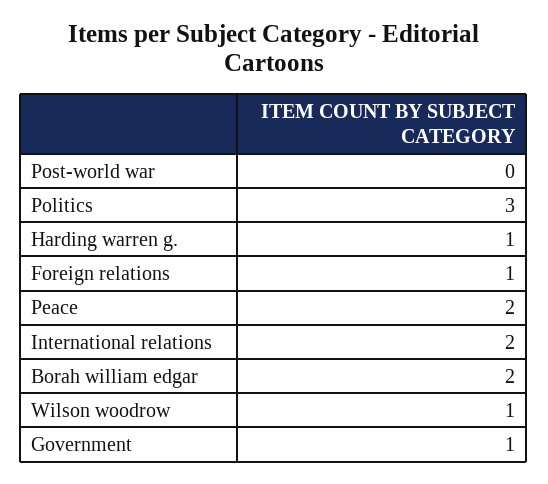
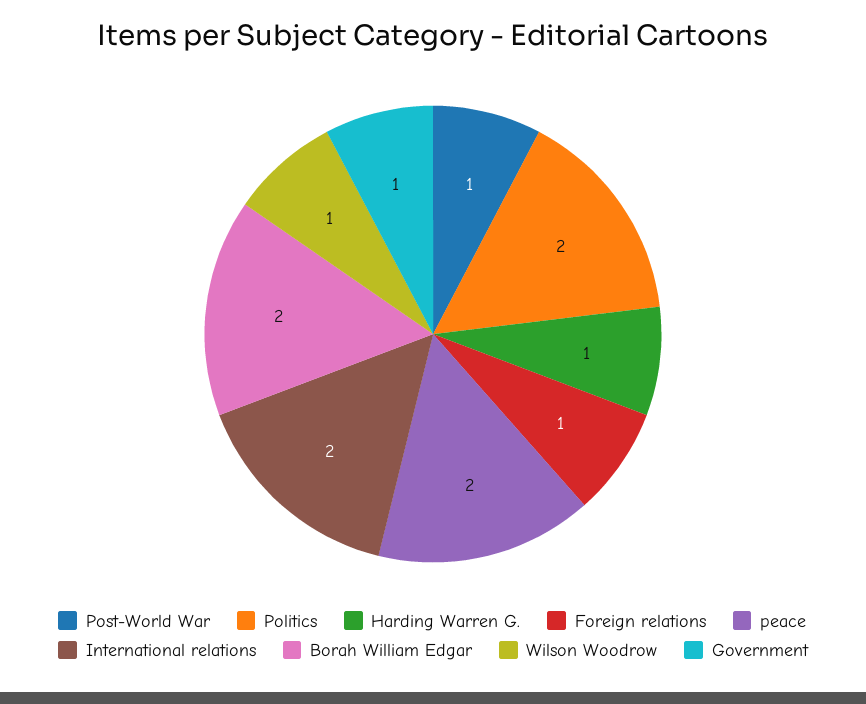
  {
-   "Post-world war": 0,
+   "Post-world war": 1,
-   "Politics": 3,
+   "Politics": 2,
    "Harding warren g.": 1,
    "Foreign relations": 1,
    "Peace": 2,
    "International relations": 2,
    "Borah william edgar": 2,
    "Wilson woodrow": 1,
    "Government": 1
  }

